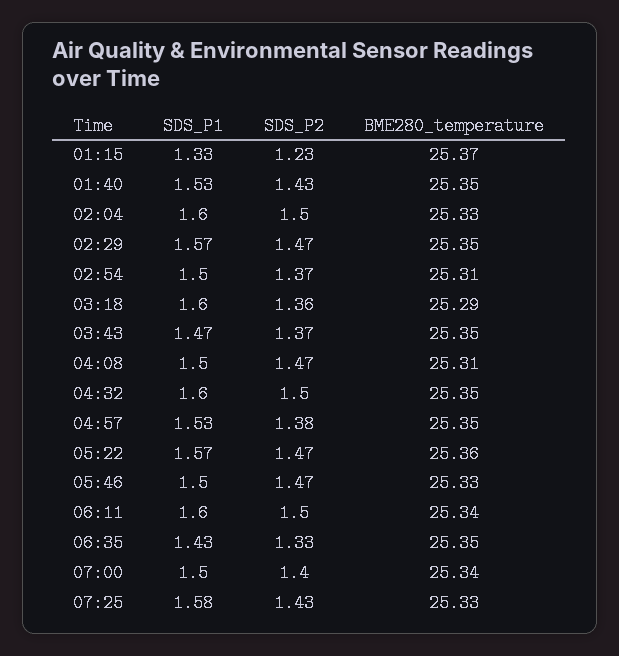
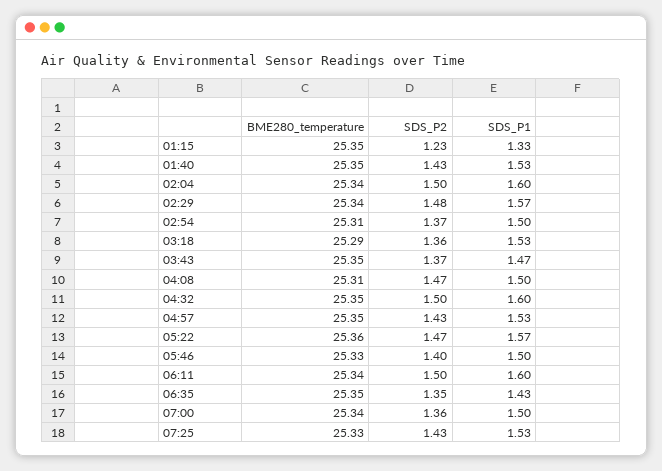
  {
    "SDS_P1": {
      "01:15": 1.33,
      "01:40": 1.53,
      "02:04": 1.6,
      "02:29": 1.57,
      "02:54": 1.5,
-     "03:18": 1.6,
+     "03:18": 1.53,
      "03:43": 1.47,
      "04:08": 1.5,
      "04:32": 1.6,
      "04:57": 1.53,
      "05:22": 1.57,
      "05:46": 1.5,
      "06:11": 1.6,
      "06:35": 1.43,
      "07:00": 1.5,
-     "07:25": 1.58
+     "07:25": 1.53
    },
    "SDS_P2": {
      "01:15": 1.23,
      "01:40": 1.43,
      "02:04": 1.5,
-     "02:29": 1.47,
+     "02:29": 1.48,
      "02:54": 1.37,
      "03:18": 1.36,
      "03:43": 1.37,
      "04:08": 1.47,
      "04:32": 1.5,
-     "04:57": 1.38,
+     "04:57": 1.43,
      "05:22": 1.47,
-     "05:46": 1.47,
+     "05:46": 1.4,
      "06:11": 1.5,
-     "06:35": 1.33,
+     "06:35": 1.35,
-     "07:00": 1.4,
+     "07:00": 1.36,
      "07:25": 1.43
    },
    "BME280_temperature": {
-     "01:15": 25.37,
+     "01:15": 25.35,
      "01:40": 25.35,
-     "02:04": 25.33,
+     "02:04": 25.34,
-     "02:29": 25.35,
+     "02:29": 25.34,
      "02:54": 25.31,
      "03:18": 25.29,
      "03:43": 25.35,
      "04:08": 25.31,
      "04:32": 25.35,
      "04:57": 25.35,
      "05:22": 25.36,
      "05:46": 25.33,
      "06:11": 25.34,
      "06:35": 25.35,
      "07:00": 25.34,
      "07:25": 25.33
    }
  }

